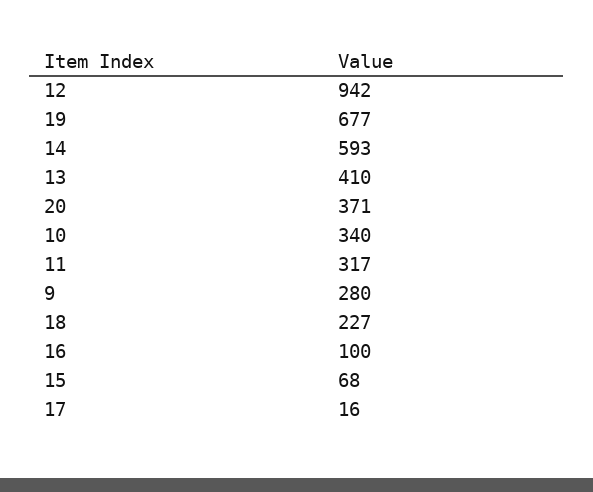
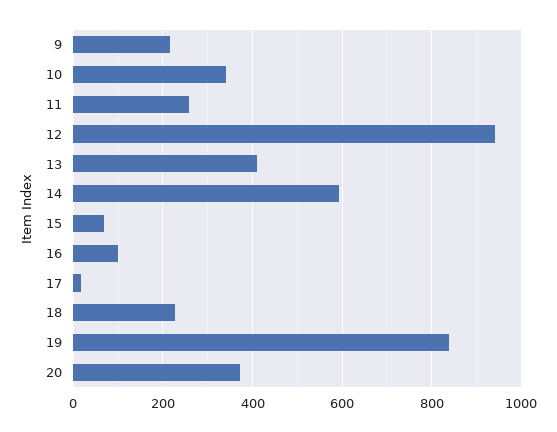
  {
    "12": 942,
-   "19": 677,
+   "19": 840,
    "14": 593,
    "13": 410,
    "20": 371,
    "10": 340,
-   "11": 317,
+   "11": 260,
-   "9": 280,
+   "9": 220,
    "18": 227,
    "16": 100,
    "15": 68,
    "17": 16
  }

